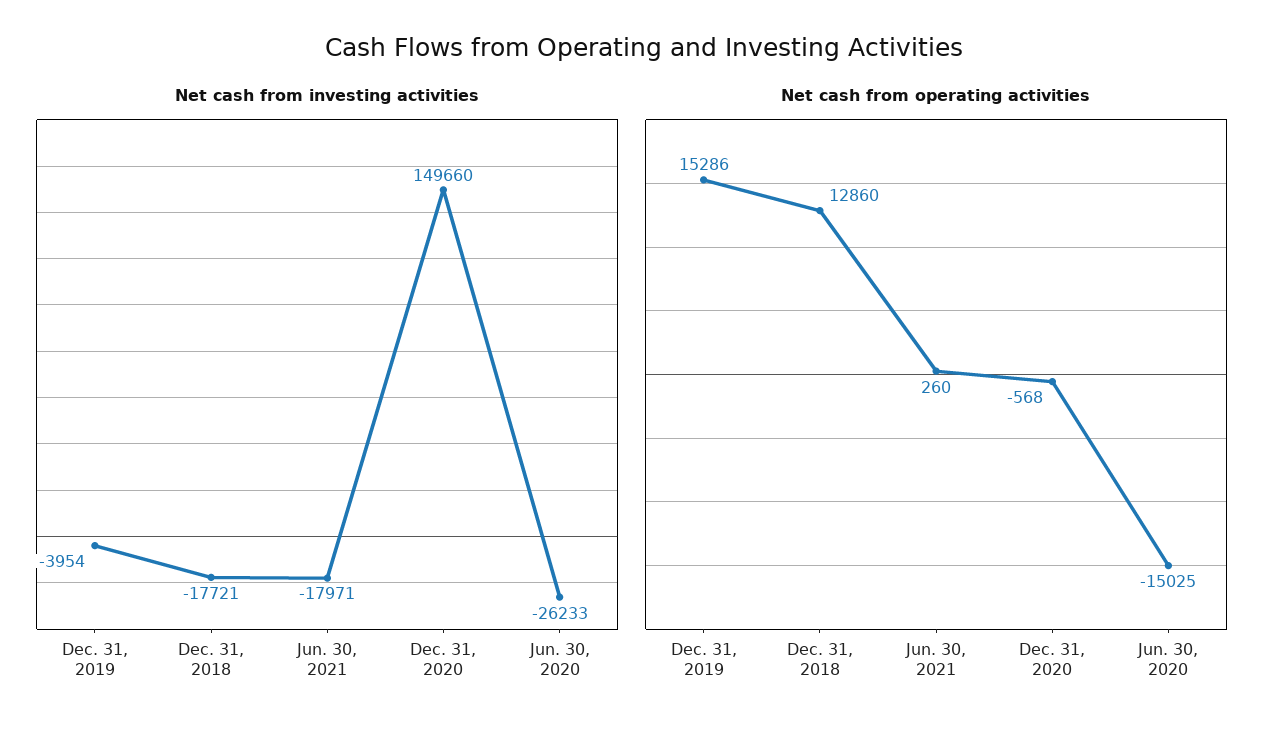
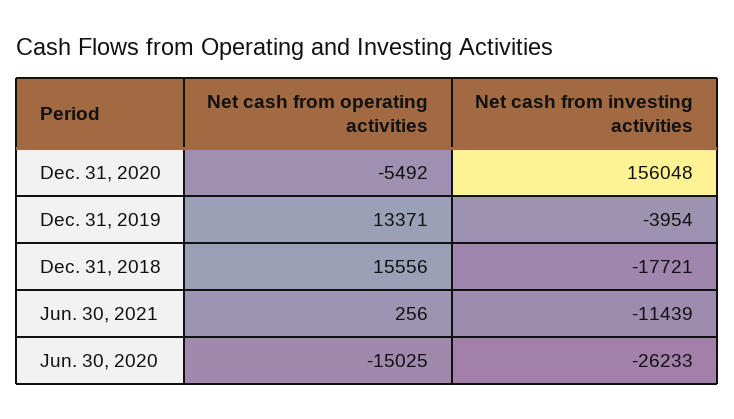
  {
    "Net cash from investing activities": {
      "Dec. 31, 2019": -3954,
      "Dec. 31, 2018": -17721,
-     "Jun. 30, 2021": -17971,
+     "Jun. 30, 2021": -11439,
-     "Dec. 31, 2020": 149660,
+     "Dec. 31, 2020": 156048,
      "Jun. 30, 2020": -26233
    },
    "Net cash from operating activities": {
-     "Dec. 31, 2019": 15286,
+     "Dec. 31, 2019": 13371,
-     "Dec. 31, 2018": 12860,
+     "Dec. 31, 2018": 15556,
-     "Jun. 30, 2021": 260,
+     "Jun. 30, 2021": 256,
-     "Dec. 31, 2020": -568,
+     "Dec. 31, 2020": -5492,
      "Jun. 30, 2020": -15025
    }
  }

